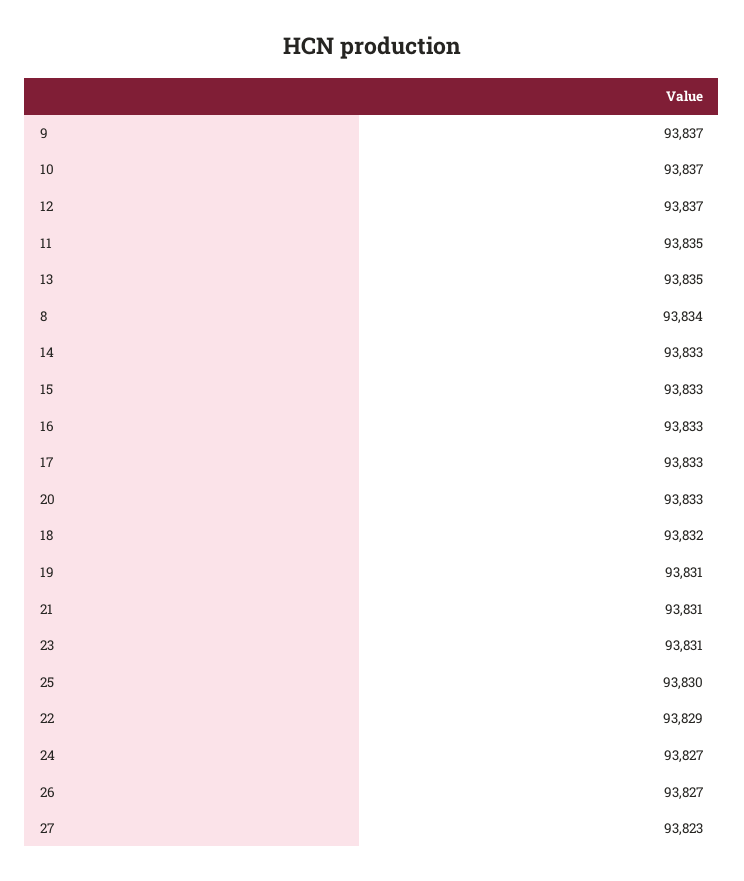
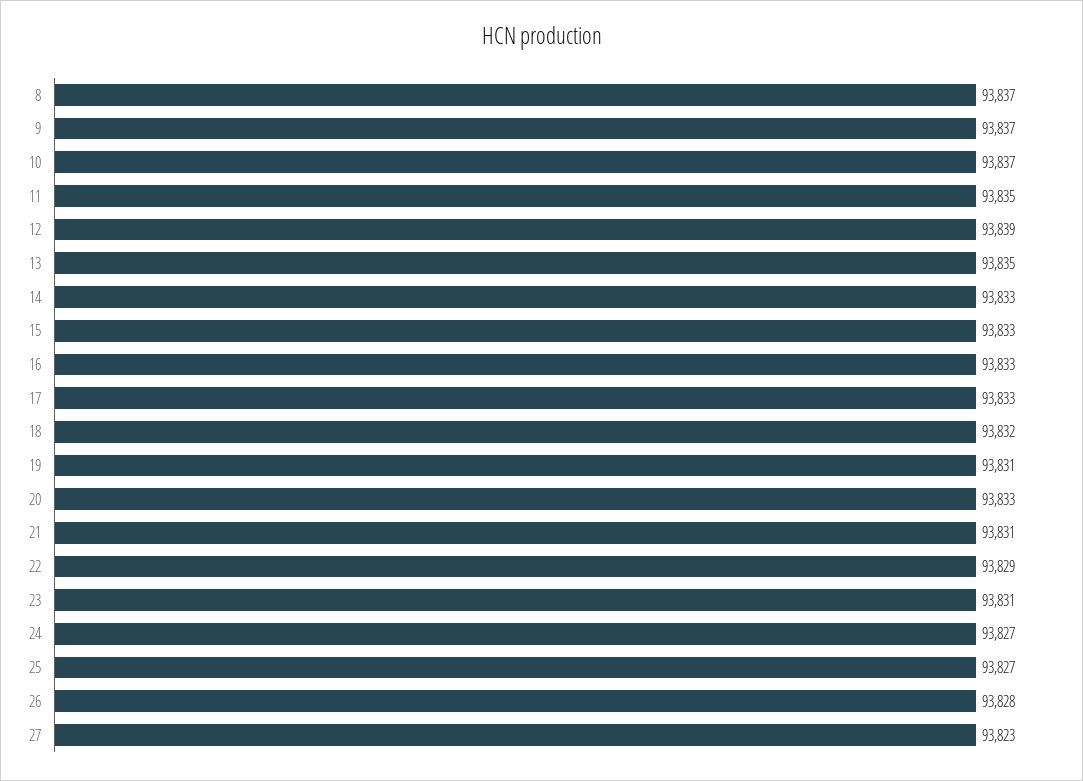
  {
    "9": 93837,
    "10": 93837,
-   "12": 93837,
+   "12": 93839,
    "11": 93835,
    "13": 93835,
-   "8": 93834,
+   "8": 93837,
    "14": 93833,
    "15": 93833,
    "16": 93833,
    "17": 93833,
    "20": 93833,
    "18": 93832,
    "19": 93831,
    "21": 93831,
    "23": 93831,
-   "25": 93830,
+   "25": 93827,
    "22": 93829,
    "24": 93827,
-   "26": 93827,
+   "26": 93828,
    "27": 93823
  }

